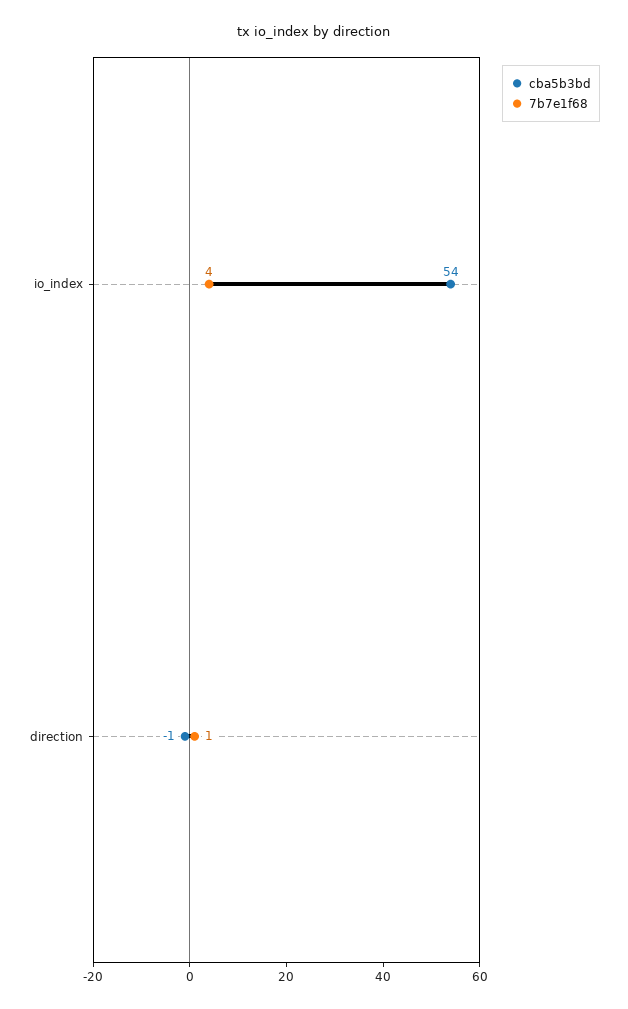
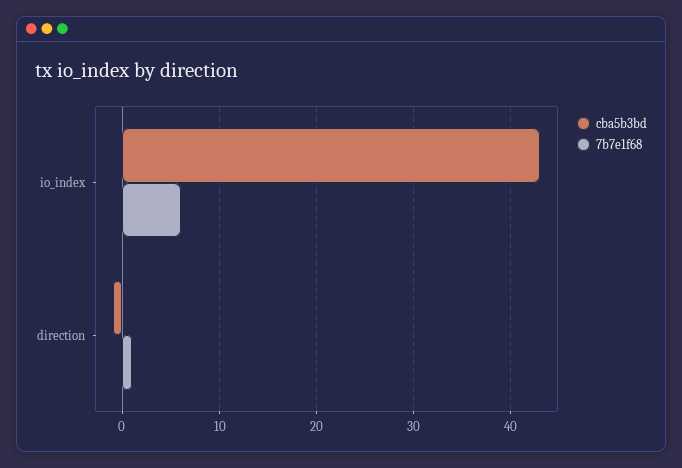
  {
    "cba5b3bd": {
-     "io_index": 54,
+     "io_index": 43,
      "direction": -1
    },
    "7b7e1f68": {
-     "io_index": 4,
+     "io_index": 6,
      "direction": 1
    }
  }

